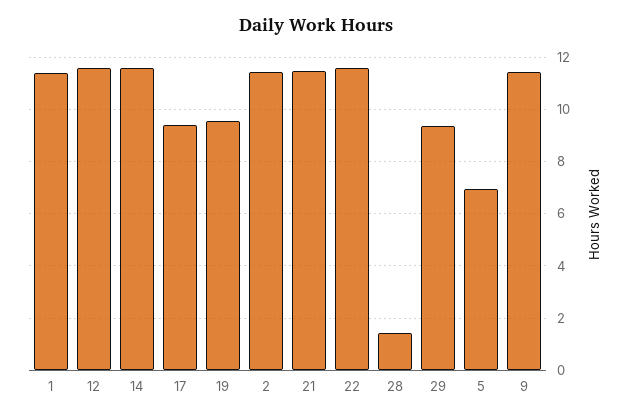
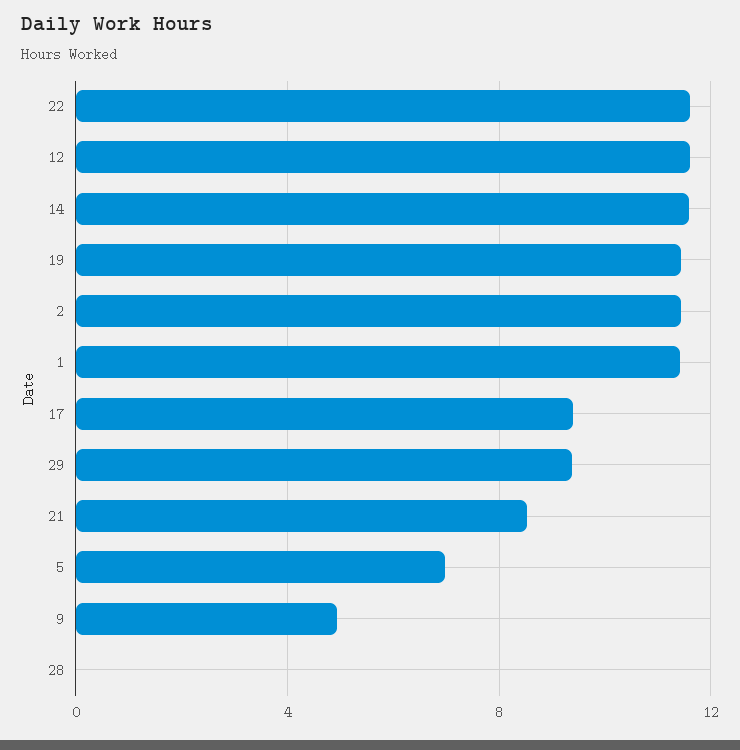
  {
    "1": 11.5,
    "12": 11.5,
    "14": 11.5,
    "17": 9.5,
-   "19": 9.5,
+   "19": 11.5,
    "2": 11.5,
-   "21": 11.5,
+   "21": 8.5,
    "22": 11.5,
-   "28": 1.5,
+   "28": 0,
    "29": 9.5,
    "5": 7,
-   "9": 11.5
+   "9": 5
  }

